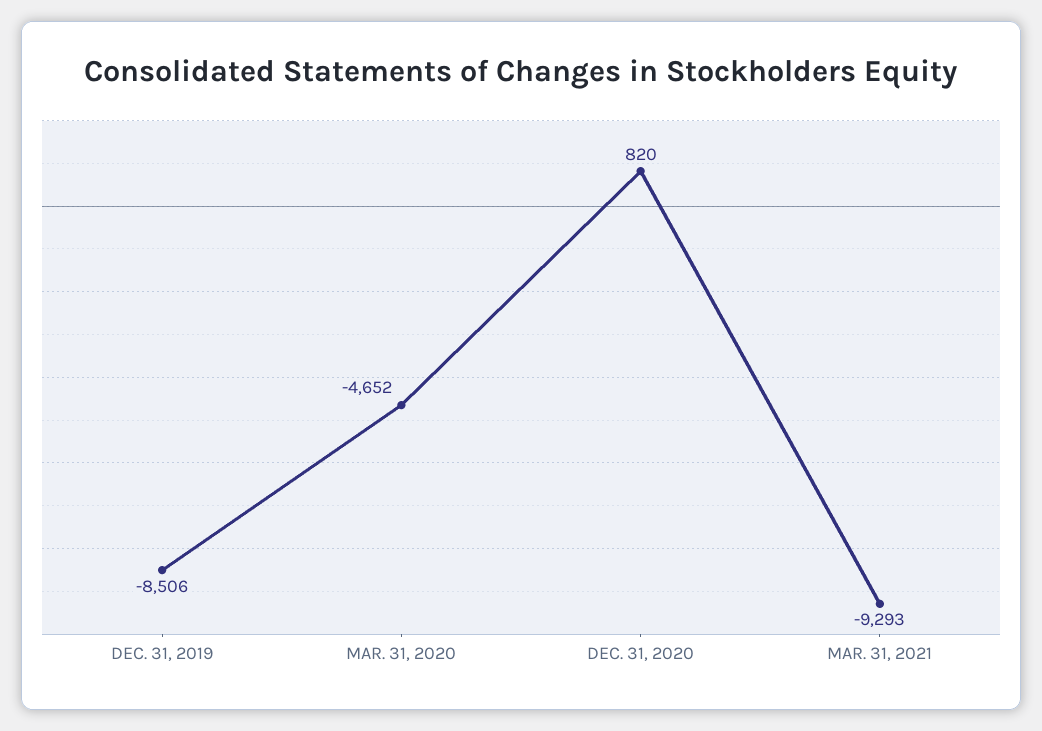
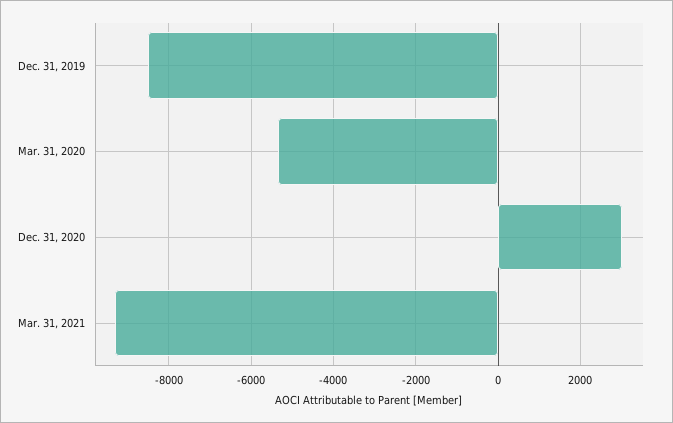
  {
    "DEC. 31, 2019": -8506,
-   "MAR. 31, 2020": -4652,
+   "MAR. 31, 2020": -5400,
-   "DEC. 31, 2020": 820,
+   "DEC. 31, 2020": 3000,
    "MAR. 31, 2021": -9293
  }

